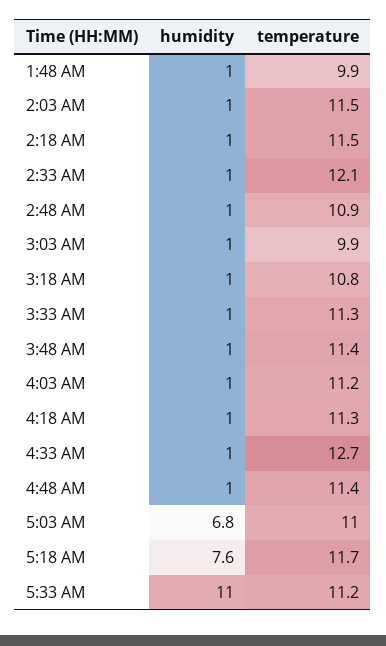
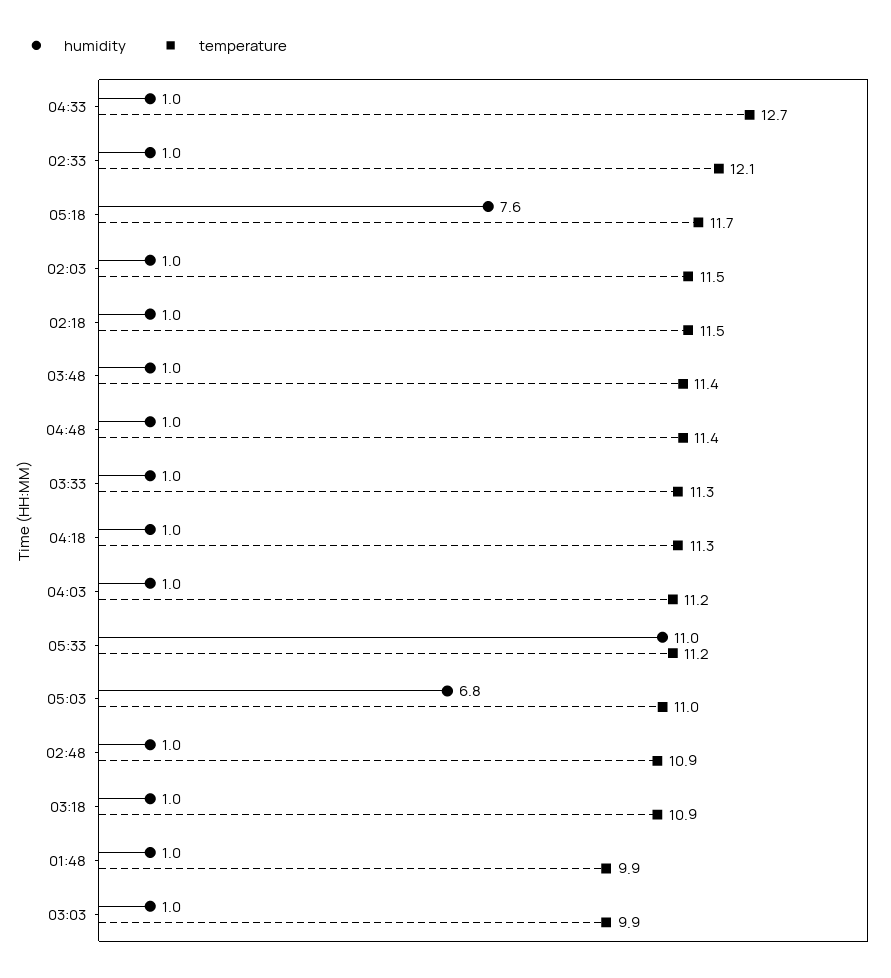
  {
    "humidity": {
      "1:48 AM": 1,
      "2:03 AM": 1,
      "2:18 AM": 1,
      "2:33 AM": 1,
      "2:48 AM": 1,
      "3:03 AM": 1,
      "3:18 AM": 1,
      "3:33 AM": 1,
      "3:48 AM": 1,
      "4:03 AM": 1,
      "4:18 AM": 1,
      "4:33 AM": 1,
      "4:48 AM": 1,
      "5:03 AM": 6.8,
      "5:18 AM": 7.6,
      "5:33 AM": 11
    },
    "temperature": {
      "1:48 AM": 9.9,
      "2:03 AM": 11.5,
      "2:18 AM": 11.5,
      "2:33 AM": 12.1,
      "2:48 AM": 10.9,
      "3:03 AM": 9.9,
-     "3:18 AM": 10.8,
+     "3:18 AM": 10.9,
      "3:33 AM": 11.3,
      "3:48 AM": 11.4,
      "4:03 AM": 11.2,
      "4:18 AM": 11.3,
      "4:33 AM": 12.7,
      "4:48 AM": 11.4,
      "5:03 AM": 11,
      "5:18 AM": 11.7,
      "5:33 AM": 11.2
    }
  }

